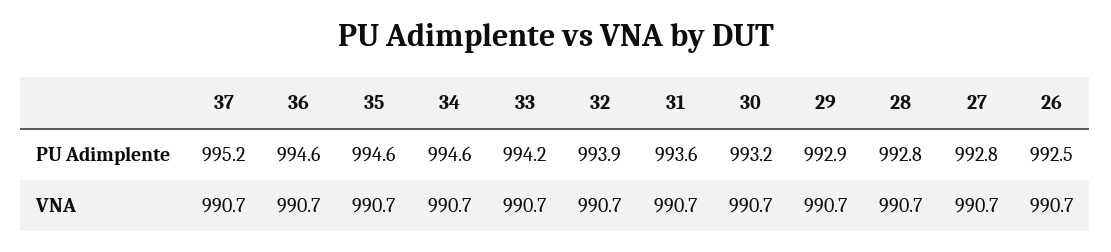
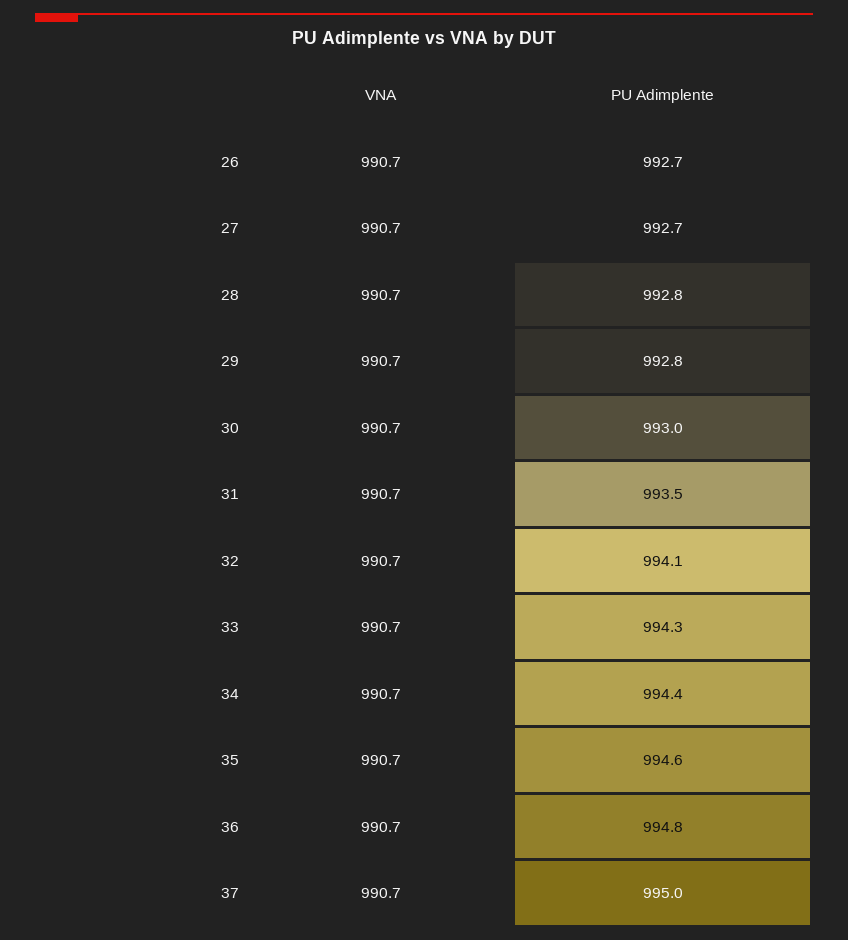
  {
    "37": {
-     "PU Adimplente": 995.2,
+     "PU Adimplente": 995,
      "VNA": 990.7
    },
    "36": {
-     "PU Adimplente": 994.6,
+     "PU Adimplente": 994.8,
      "VNA": 990.7
    },
    "35": {
      "PU Adimplente": 994.6,
      "VNA": 990.7
    },
    "34": {
-     "PU Adimplente": 994.6,
+     "PU Adimplente": 994.4,
      "VNA": 990.7
    },
    "33": {
-     "PU Adimplente": 994.2,
+     "PU Adimplente": 994.3,
      "VNA": 990.7
    },
    "32": {
-     "PU Adimplente": 993.9,
+     "PU Adimplente": 994.1,
      "VNA": 990.7
    },
    "31": {
-     "PU Adimplente": 993.6,
+     "PU Adimplente": 993.5,
      "VNA": 990.7
    },
    "30": {
-     "PU Adimplente": 993.2,
+     "PU Adimplente": 993,
      "VNA": 990.7
    },
    "29": {
-     "PU Adimplente": 992.9,
+     "PU Adimplente": 992.8,
      "VNA": 990.7
    },
    "28": {
      "PU Adimplente": 992.8,
      "VNA": 990.7
    },
    "27": {
-     "PU Adimplente": 992.8,
+     "PU Adimplente": 992.7,
      "VNA": 990.7
    },
    "26": {
-     "PU Adimplente": 992.5,
+     "PU Adimplente": 992.7,
      "VNA": 990.7
    }
  }

